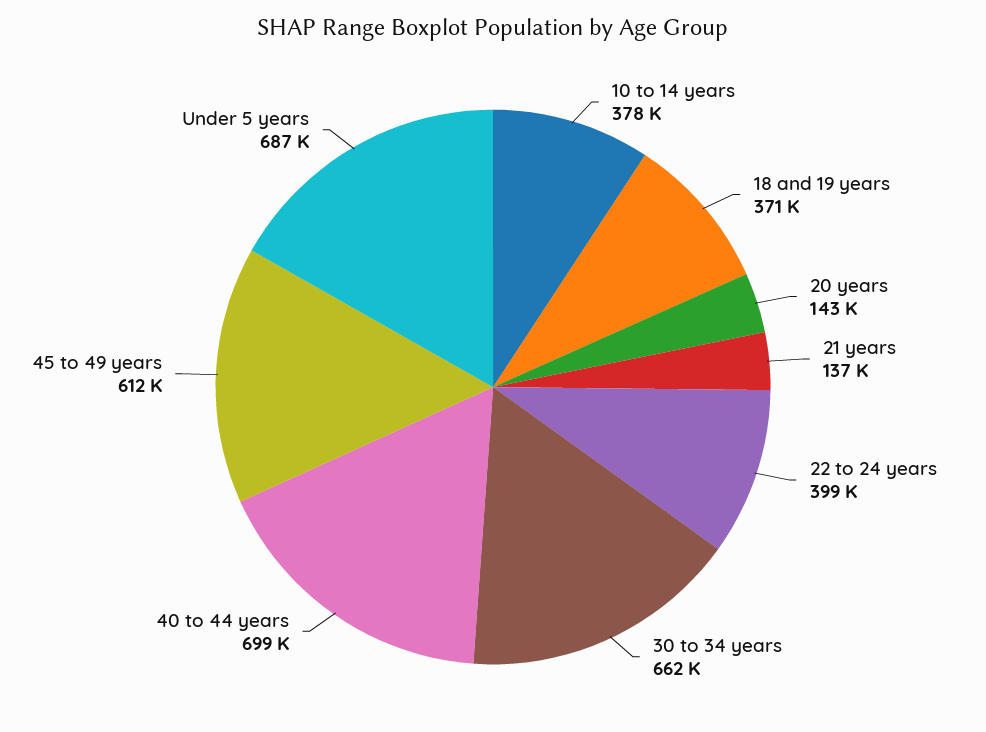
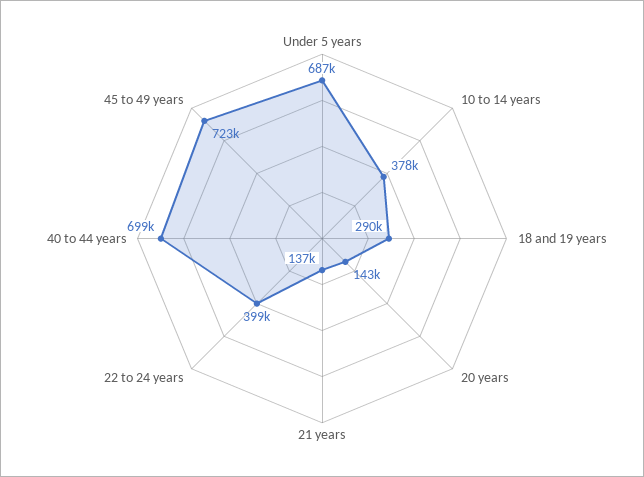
  {
    "10 to 14 years": 378000,
-   "18 and 19 years": 371000,
+   "18 and 19 years": 290000,
    "20 years": 143000,
    "21 years": 137000,
    "22 to 24 years": 399000,
-   "30 to 34 years": 662000,
    "40 to 44 years": 699000,
-   "45 to 49 years": 612000,
+   "45 to 49 years": 723000,
    "Under 5 years": 687000
  }

